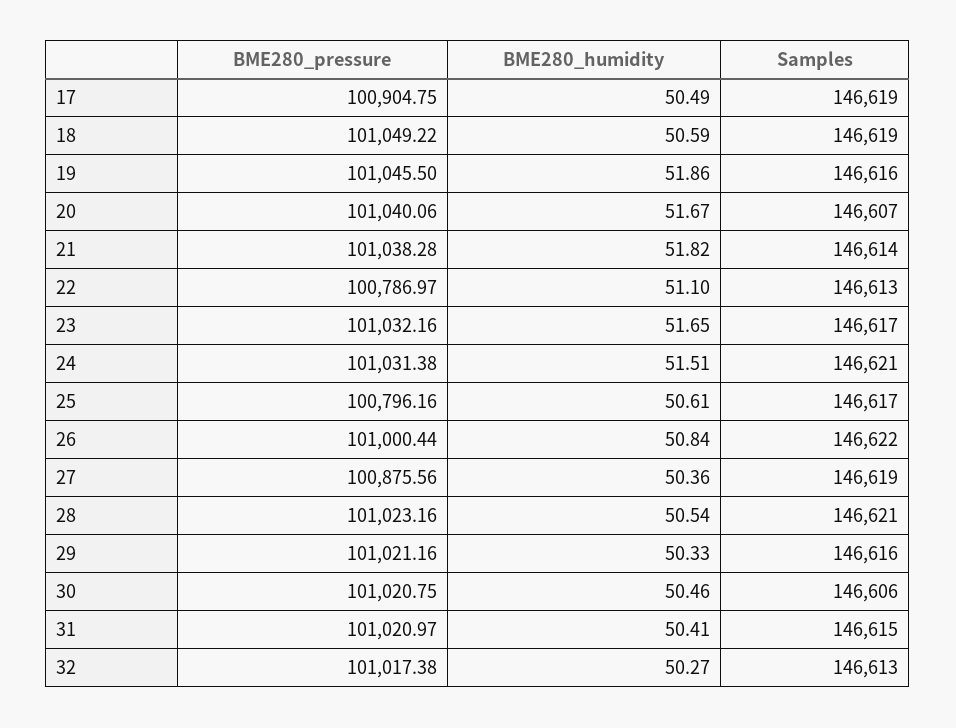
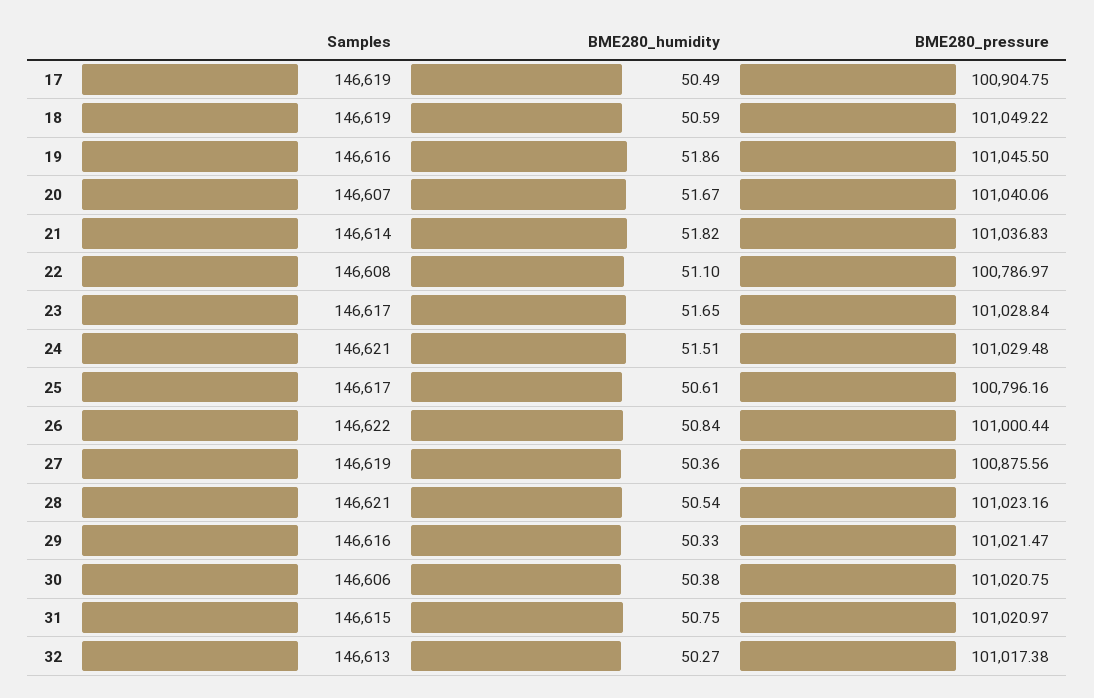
  {
    "BME280_pressure": {
      "17": 100904.75,
      "18": 101049.22,
      "19": 101045.5,
      "20": 101040.06,
-     "21": 101038.28,
+     "21": 101036.83,
      "22": 100786.97,
-     "23": 101032.16,
+     "23": 101028.84,
-     "24": 101031.38,
+     "24": 101029.48,
      "25": 100796.16,
      "26": 101000.44,
      "27": 100875.56,
      "28": 101023.16,
-     "29": 101021.16,
+     "29": 101021.47,
      "30": 101020.75,
      "31": 101020.97,
      "32": 101017.38
    },
    "BME280_humidity": {
      "17": 50.49,
      "18": 50.59,
      "19": 51.86,
      "20": 51.67,
      "21": 51.82,
      "22": 51.1,
      "23": 51.65,
      "24": 51.51,
      "25": 50.61,
      "26": 50.84,
      "27": 50.36,
      "28": 50.54,
      "29": 50.33,
-     "30": 50.46,
+     "30": 50.38,
-     "31": 50.41,
+     "31": 50.75,
      "32": 50.27
    },
    "Samples": {
      "17": 146619,
      "18": 146619,
      "19": 146616,
      "20": 146607,
      "21": 146614,
-     "22": 146613,
+     "22": 146608,
      "23": 146617,
      "24": 146621,
      "25": 146617,
      "26": 146622,
      "27": 146619,
      "28": 146621,
      "29": 146616,
      "30": 146606,
      "31": 146615,
      "32": 146613
    }
  }

